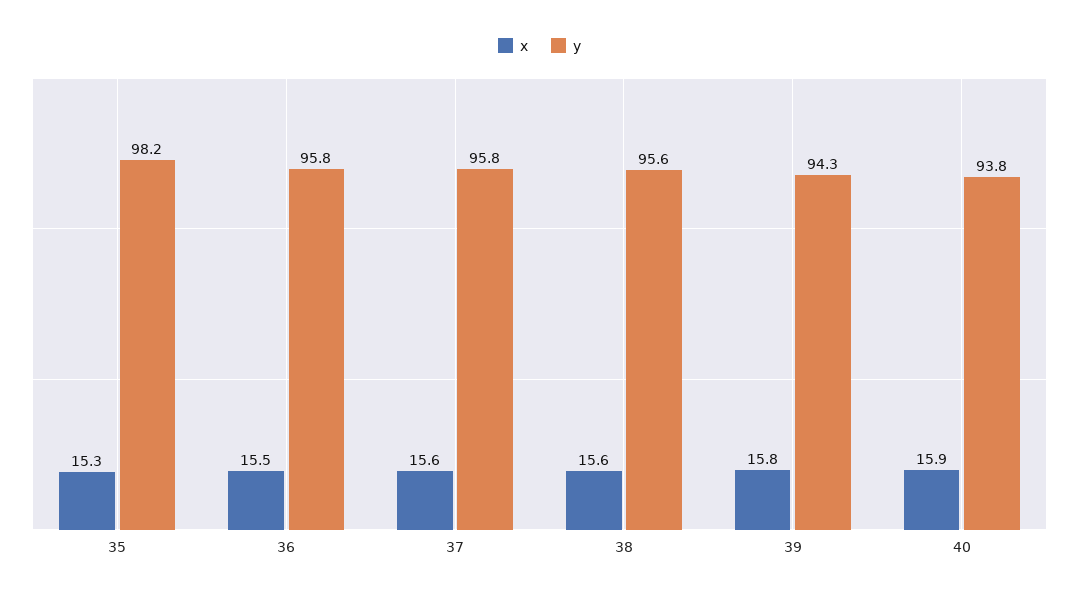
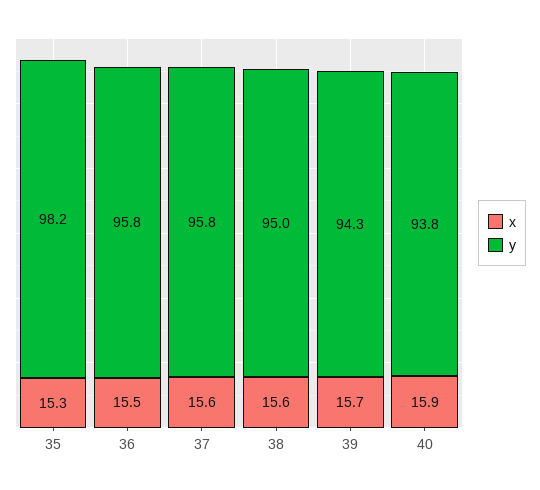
  {
    "x": {
      "35": 15.3,
      "36": 15.5,
      "37": 15.6,
      "38": 15.6,
-     "39": 15.8,
+     "39": 15.7,
      "40": 15.9
    },
    "y": {
      "35": 98.2,
      "36": 95.8,
      "37": 95.8,
-     "38": 95.6,
+     "38": 95,
      "39": 94.3,
      "40": 93.8
    }
  }

